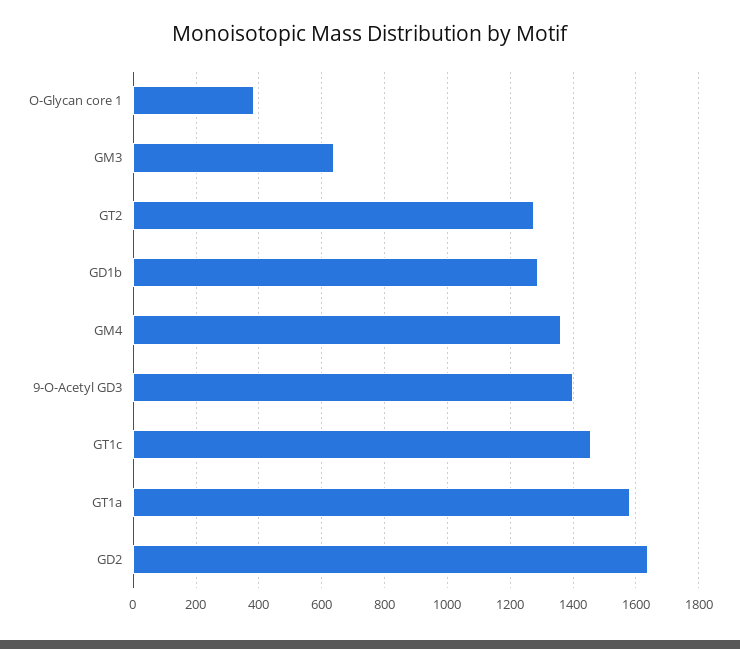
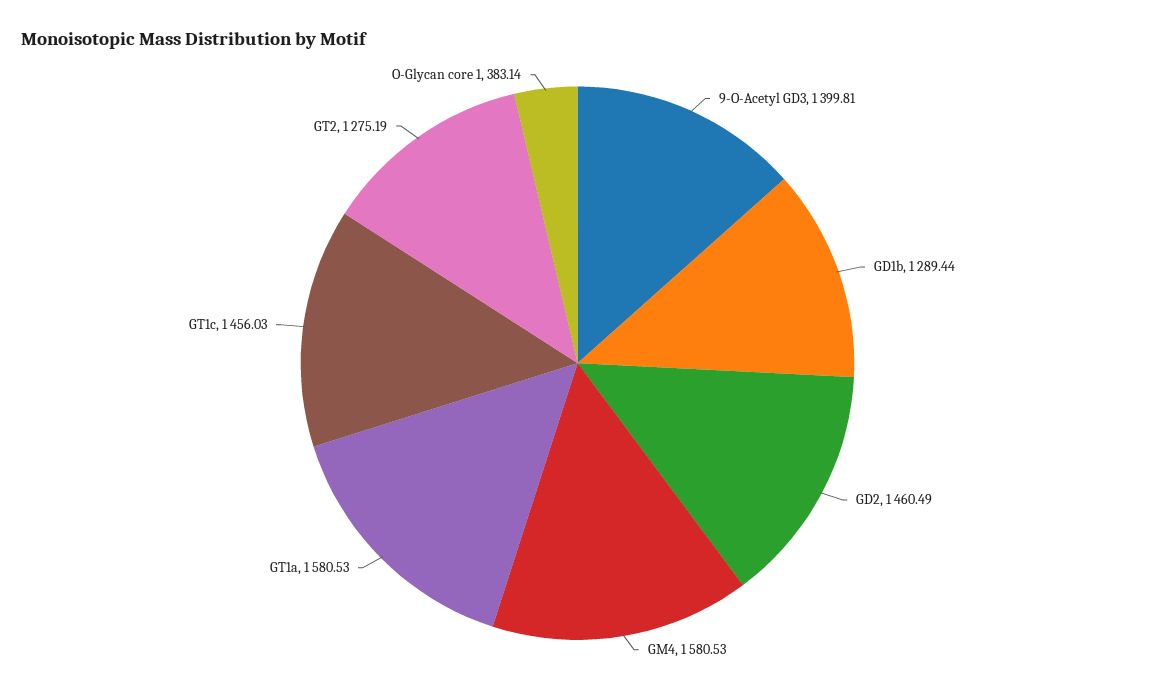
  {
    "O-Glycan core 1": 383.14,
-   "GM3": 640,
    "GT2": 1275.19,
    "GD1b": 1289.44,
-   "GM4": 1360,
+   "GM4": 1580.53,
    "9-O-Acetyl GD3": 1399.81,
    "GT1c": 1456.03,
    "GT1a": 1580.53,
-   "GD2": 1640
+   "GD2": 1460.49
  }

